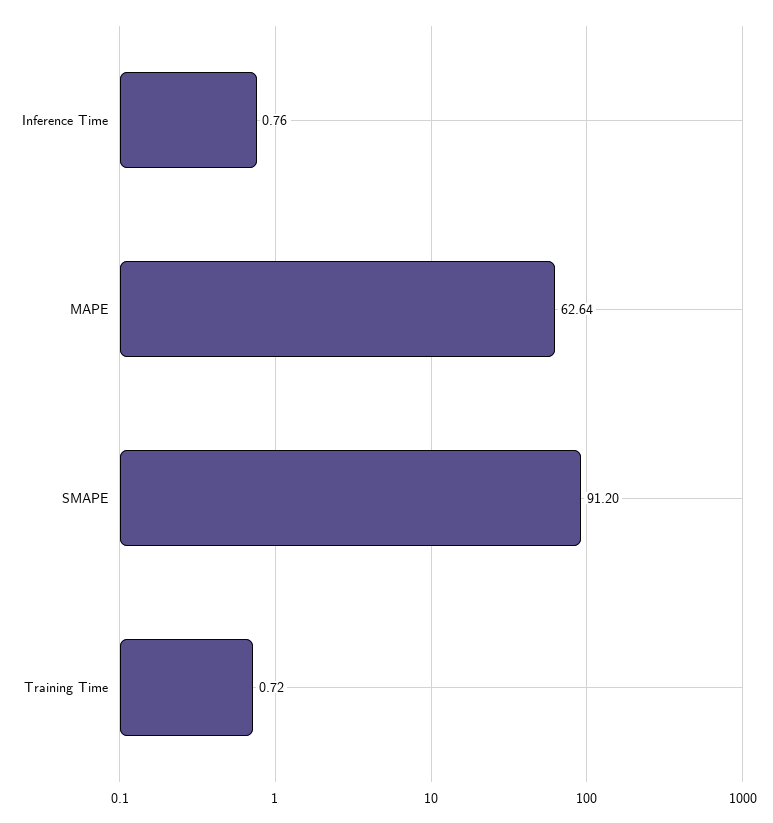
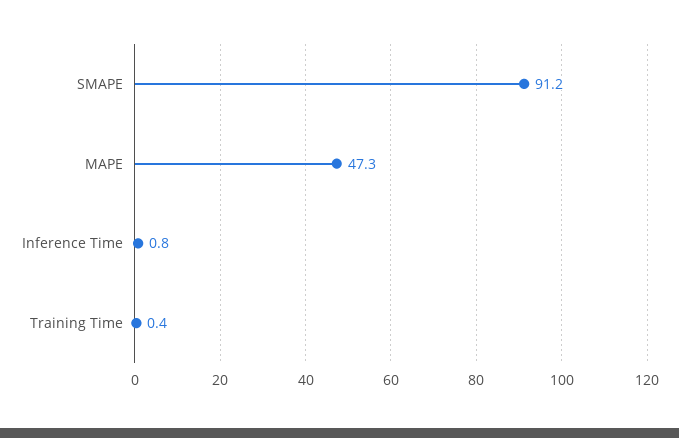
  {
    "Inference Time": 0.76,
-   "MAPE": 62.64,
+   "MAPE": 47.3,
    "SMAPE": 91.2,
-   "Training Time": 0.72
+   "Training Time": 0.4
  }

